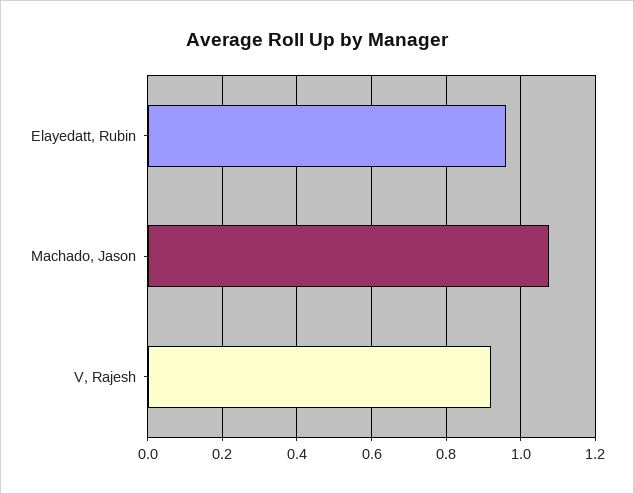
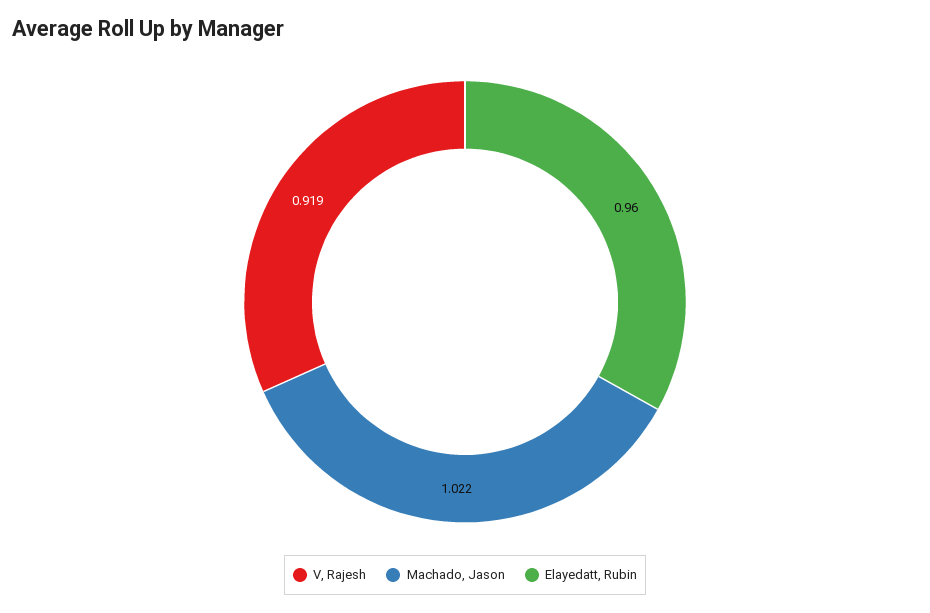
  {
    "Elayedatt, Rubin": 0.96,
-   "Machado, Jason": 1.08,
+   "Machado, Jason": 1.022,
    "V, Rajesh": 0.919
  }

